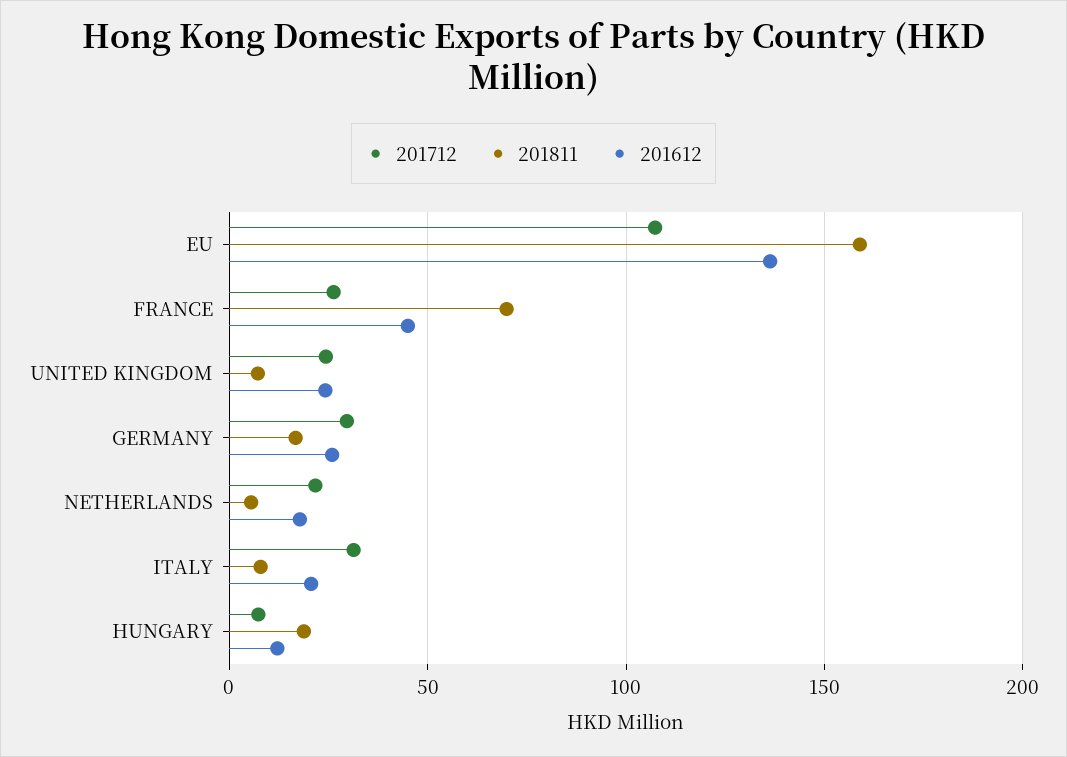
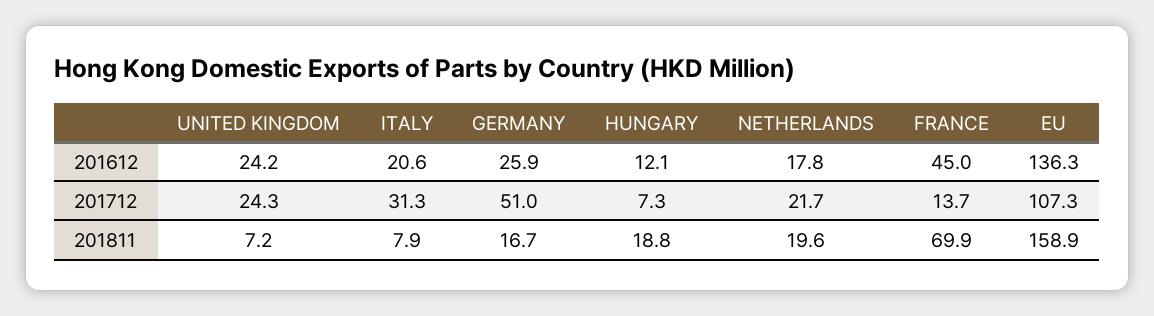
  {
    "201712": {
      "EU": 107.3,
-     "FRANCE": 25,
+     "FRANCE": 13.7,
      "UNITED KINGDOM": 24.3,
-     "GERMANY": 30,
+     "GERMANY": 51,
      "NETHERLANDS": 21.7,
      "ITALY": 31.3,
      "HUNGARY": 7.3
    },
    "201811": {
      "EU": 158.9,
      "FRANCE": 69.9,
      "UNITED KINGDOM": 7.2,
      "GERMANY": 16.7,
-     "NETHERLANDS": 5,
+     "NETHERLANDS": 19.6,
      "ITALY": 7.9,
      "HUNGARY": 18.8
    },
    "201612": {
      "EU": 136.3,
      "FRANCE": 45,
      "UNITED KINGDOM": 24.2,
      "GERMANY": 25.9,
      "NETHERLANDS": 17.8,
      "ITALY": 20.6,
      "HUNGARY": 12.1
    }
  }

